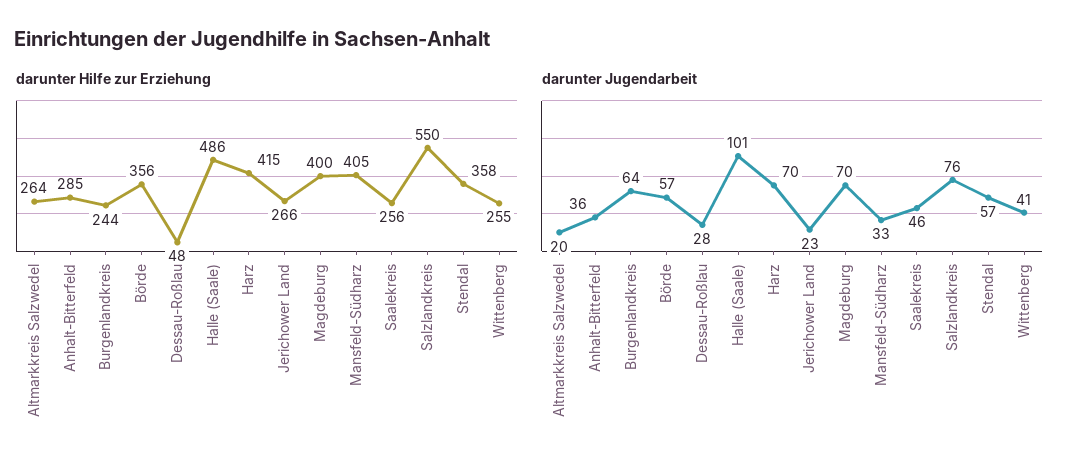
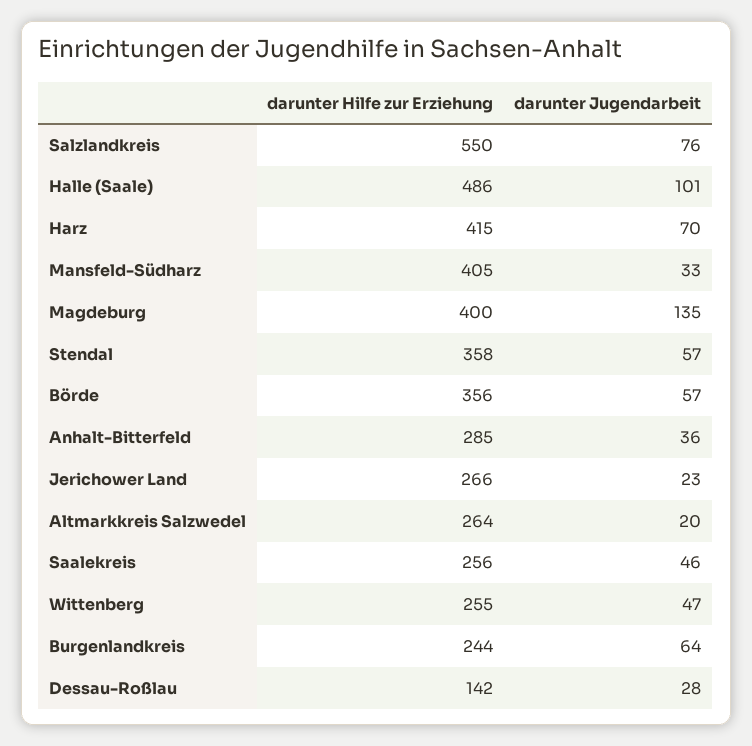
  {
    "darunter Hilfe zur Erziehung": {
      "Altmarkkreis Salzwedel": 264,
      "Anhalt-Bitterfeld": 285,
      "Burgenlandkreis": 244,
      "Börde": 356,
-     "Dessau-Roßlau": 48,
+     "Dessau-Roßlau": 142,
      "Halle (Saale)": 486,
      "Harz": 415,
      "Jerichower Land": 266,
      "Magdeburg": 400,
      "Mansfeld-Südharz": 405,
      "Saalekreis": 256,
      "Salzlandkreis": 550,
      "Stendal": 358,
      "Wittenberg": 255
    },
    "darunter Jugendarbeit": {
      "Altmarkkreis Salzwedel": 20,
      "Anhalt-Bitterfeld": 36,
      "Burgenlandkreis": 64,
      "Börde": 57,
      "Dessau-Roßlau": 28,
      "Halle (Saale)": 101,
      "Harz": 70,
      "Jerichower Land": 23,
-     "Magdeburg": 70,
+     "Magdeburg": 135,
      "Mansfeld-Südharz": 33,
      "Saalekreis": 46,
      "Salzlandkreis": 76,
      "Stendal": 57,
-     "Wittenberg": 41
+     "Wittenberg": 47
    }
  }

